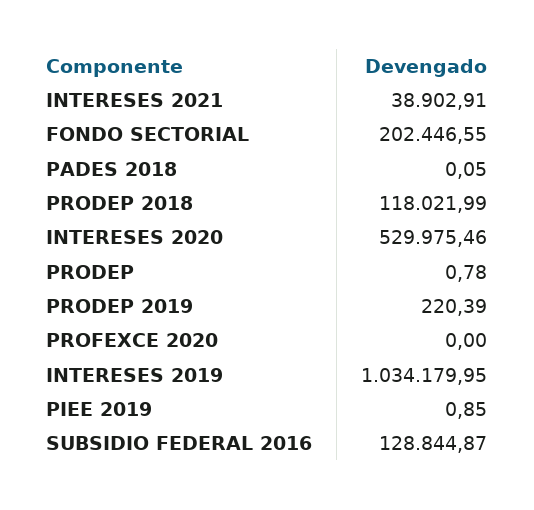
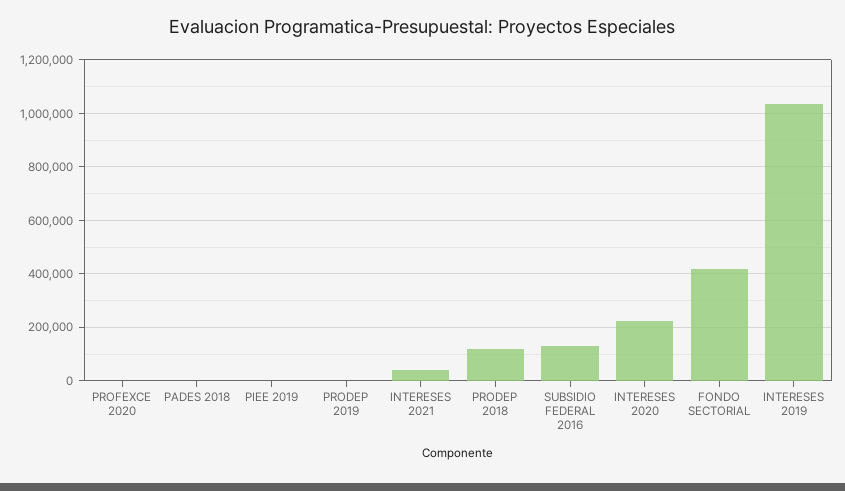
  {
    "INTERESES 2021": 38902.91,
-   "FONDO SECTORIAL": 202446.55,
+   "FONDO SECTORIAL": 425000,
    "PADES 2018": 0.05,
    "PRODEP 2018": 118021.99,
-   "INTERESES 2020": 529975.46,
+   "INTERESES 2020": 225000,
-   "PRODEP": 0.78,
    "PRODEP 2019": 220.39,
    "PROFEXCE 2020": 0,
    "INTERESES 2019": 1034179.95,
    "PIEE 2019": 0.85,
    "SUBSIDIO FEDERAL 2016": 128844.87
  }

